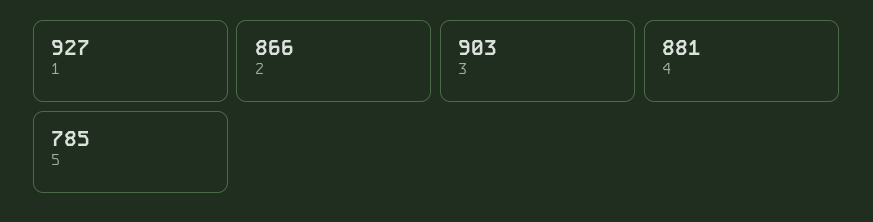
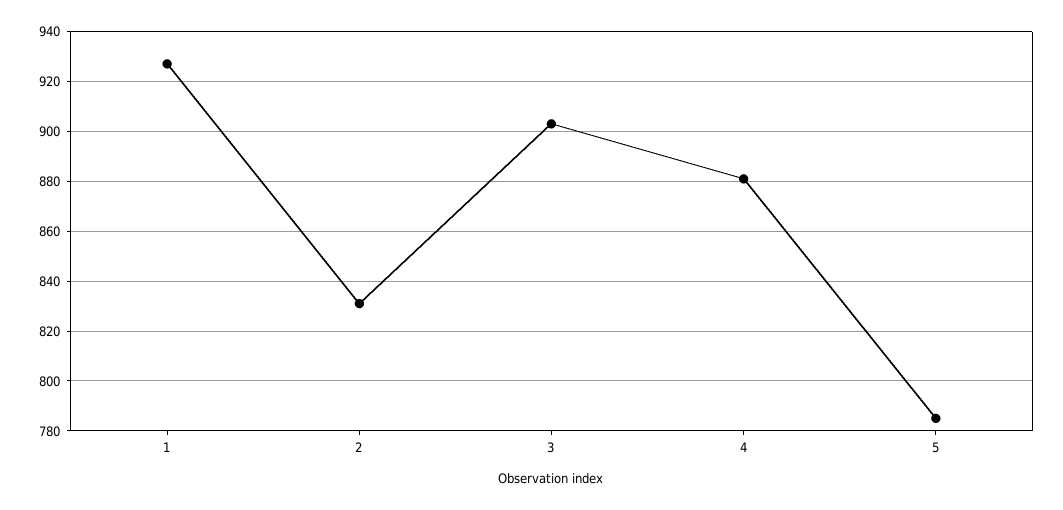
  {
    "1": 927,
-   "2": 866,
+   "2": 830,
    "3": 903,
    "4": 881,
    "5": 785
  }

